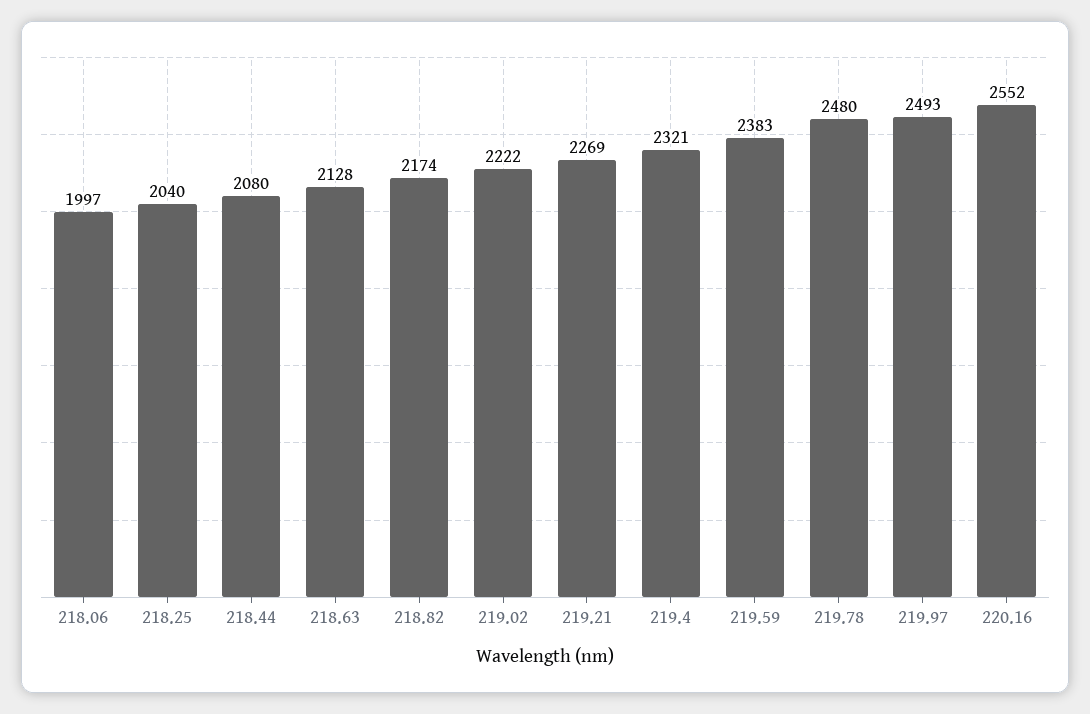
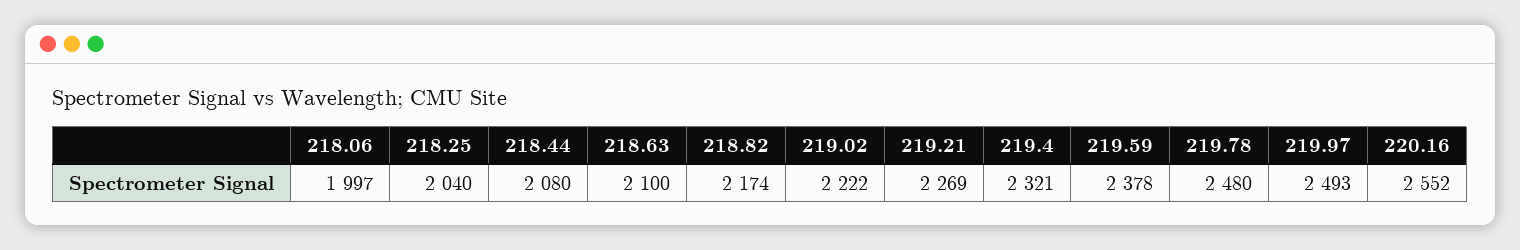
  {
    "218.06": 1997,
    "218.25": 2040,
    "218.44": 2080,
-   "218.63": 2128,
+   "218.63": 2100,
    "218.82": 2174,
    "219.02": 2222,
    "219.21": 2269,
    "219.4": 2321,
-   "219.59": 2383,
+   "219.59": 2378,
    "219.78": 2480,
    "219.97": 2493,
    "220.16": 2552
  }

